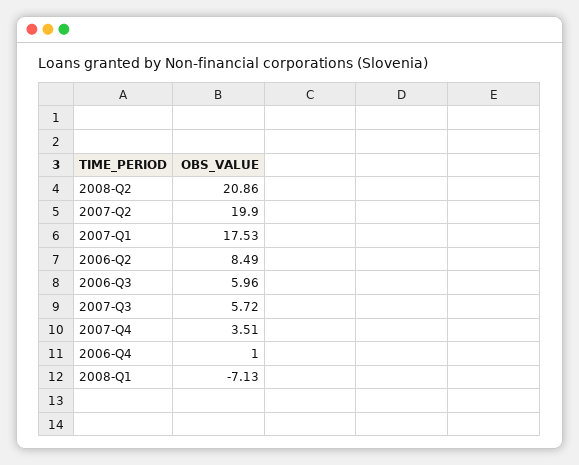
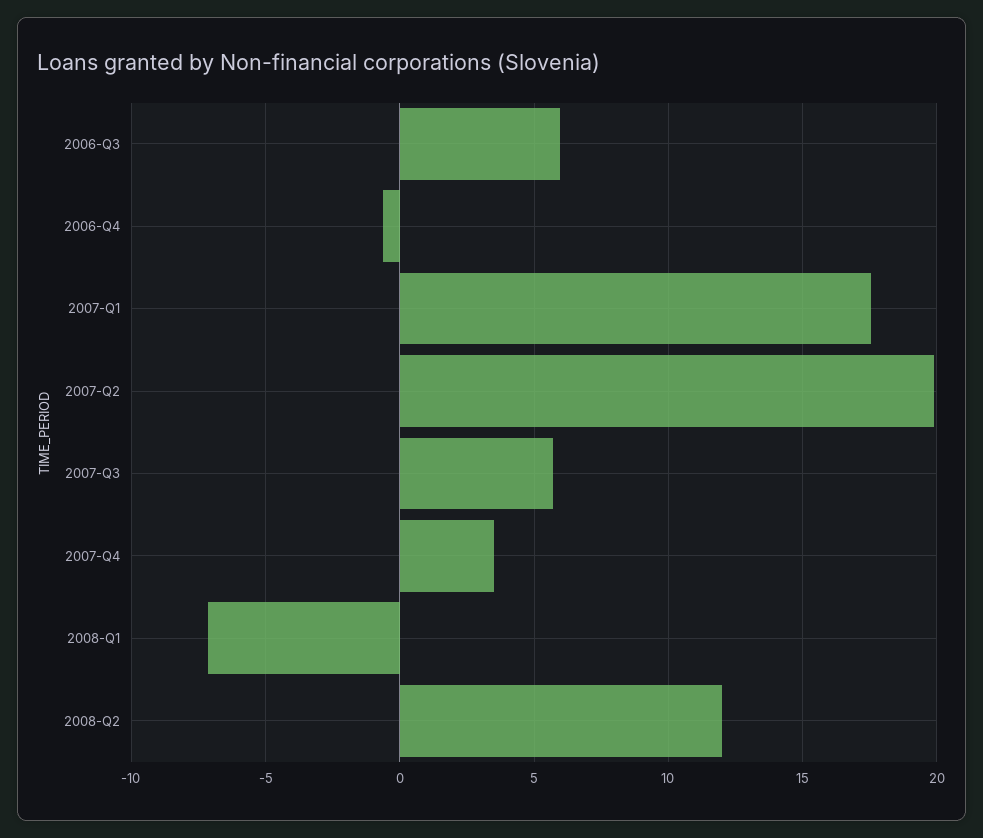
  {
-   "2008-Q2": 20.86,
+   "2008-Q2": 12,
    "2007-Q2": 19.9,
    "2007-Q1": 17.53,
-   "2006-Q2": 8.49,
    "2006-Q3": 5.96,
    "2007-Q3": 5.72,
    "2007-Q4": 3.51,
-   "2006-Q4": 1,
+   "2006-Q4": -0.5,
    "2008-Q1": -7.13
  }

